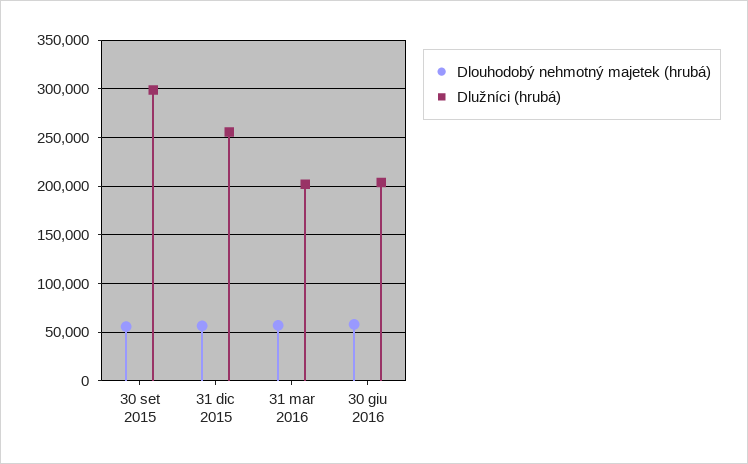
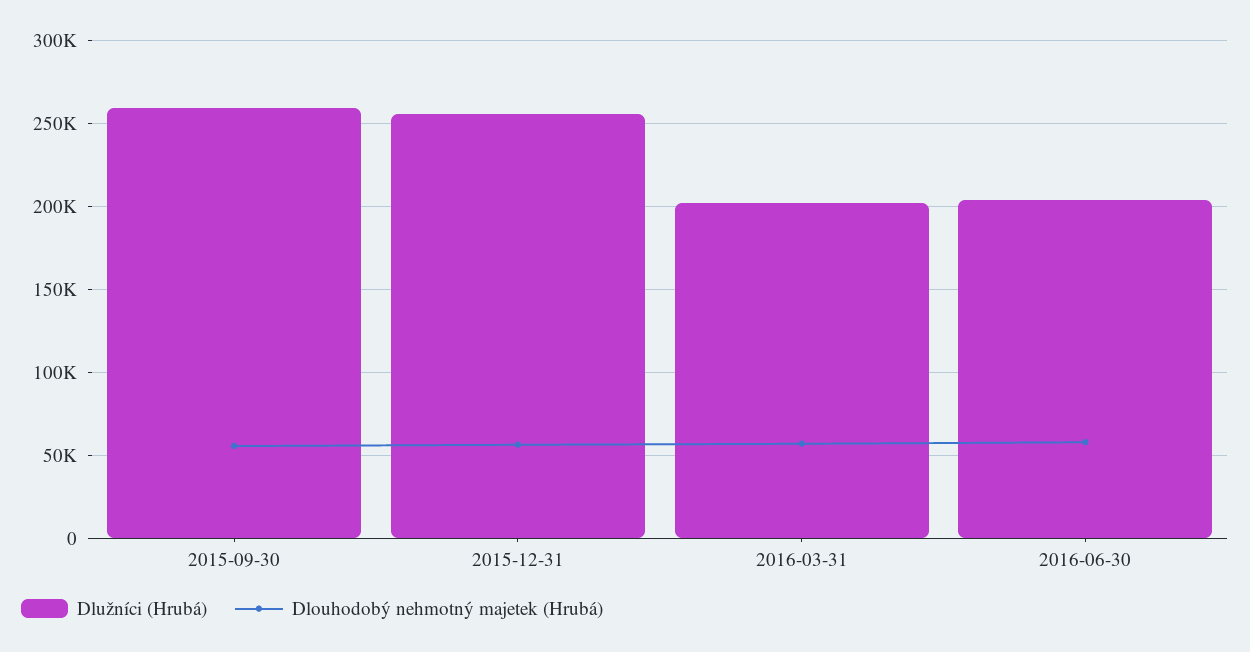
  {
    "Dlouhodobý nehmotný majetek (hrubá)": {
      "30 set 2015": 55000,
      "31 dic 2015": 55000,
      "31 mar 2016": 55000,
      "30 giu 2016": 60000
    },
    "Dlužníci (hrubá)": {
-     "30 set 2015": 300000,
+     "30 set 2015": 260000,
      "31 dic 2015": 255000,
      "31 mar 2016": 200000,
      "30 giu 2016": 205000
    }
  }

